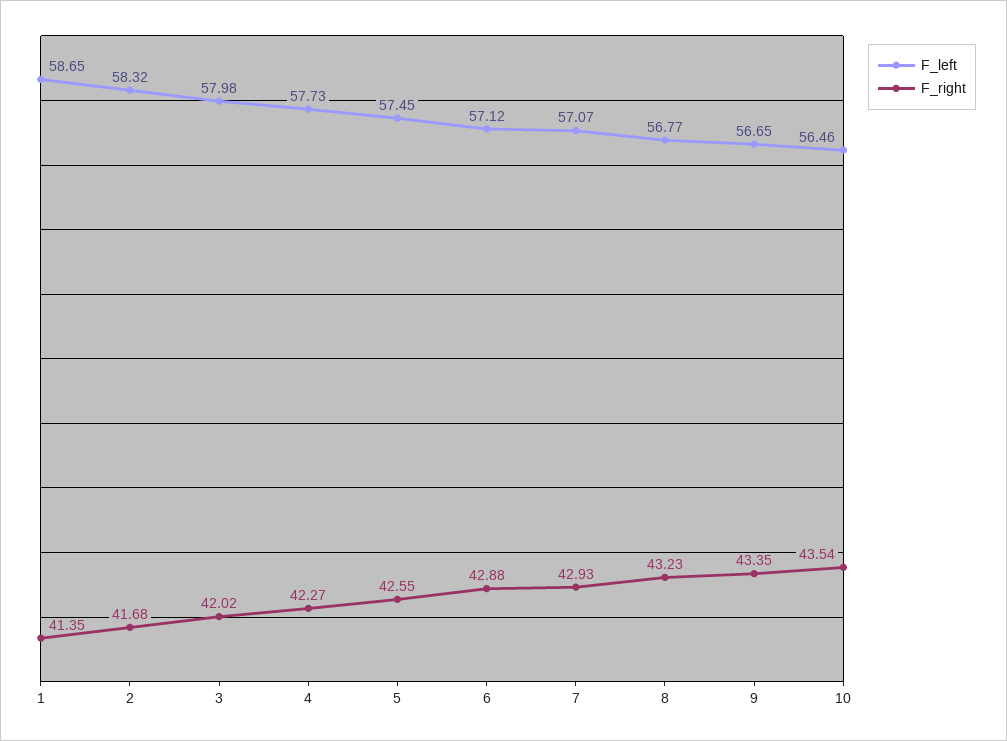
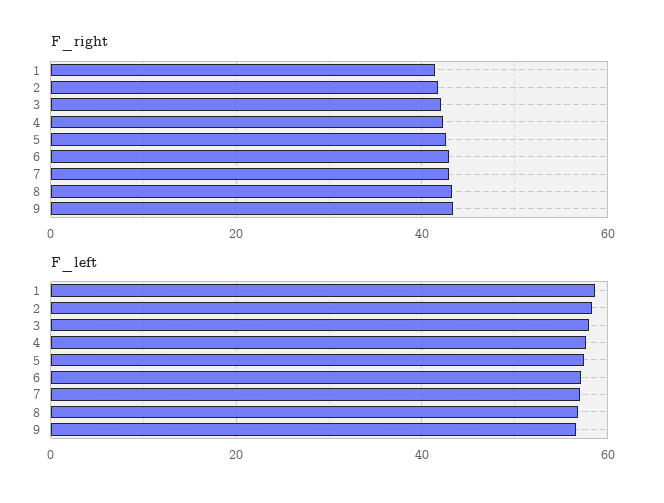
  {
    "F_left": {
      "1": 58.65,
      "2": 58.32,
      "3": 57.98,
      "4": 57.73,
      "5": 57.45,
      "6": 57.12,
      "7": 57.07,
      "8": 56.77,
-     "9": 56.65,
+     "9": 56.65
-     "10": 56.46
    },
    "F_right": {
      "1": 41.35,
      "2": 41.68,
      "3": 42.02,
      "4": 42.27,
      "5": 42.55,
      "6": 42.88,
      "7": 42.93,
      "8": 43.23,
-     "9": 43.35,
+     "9": 43.35
-     "10": 43.54
    }
  }

